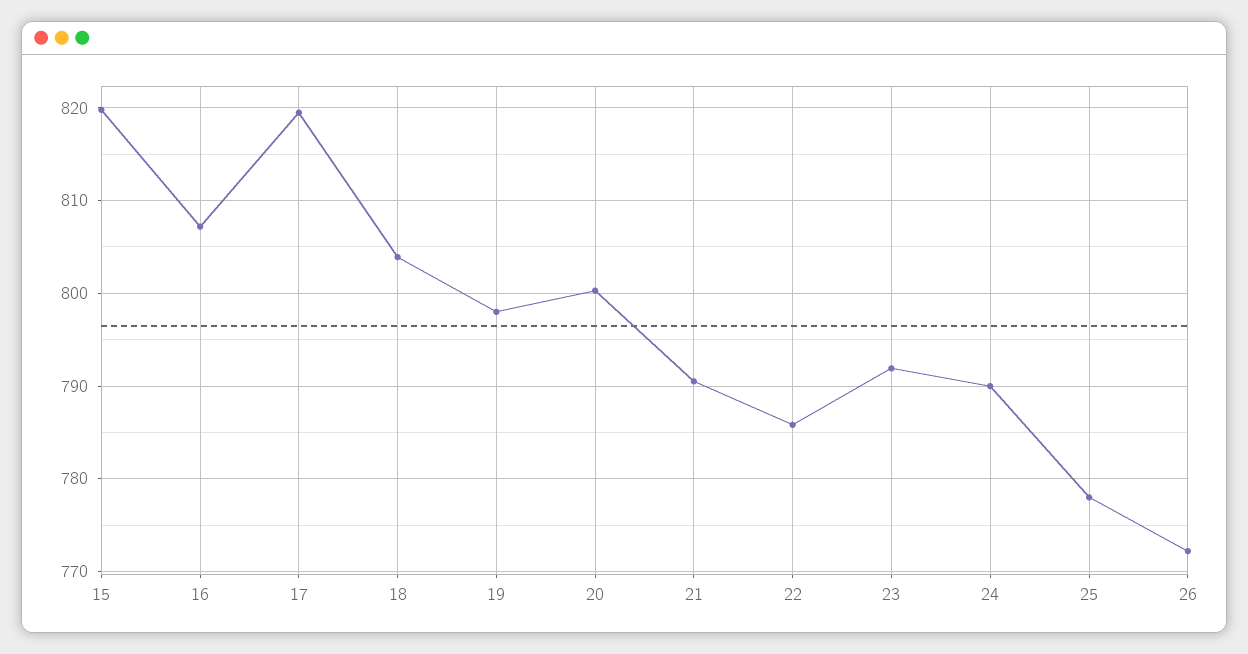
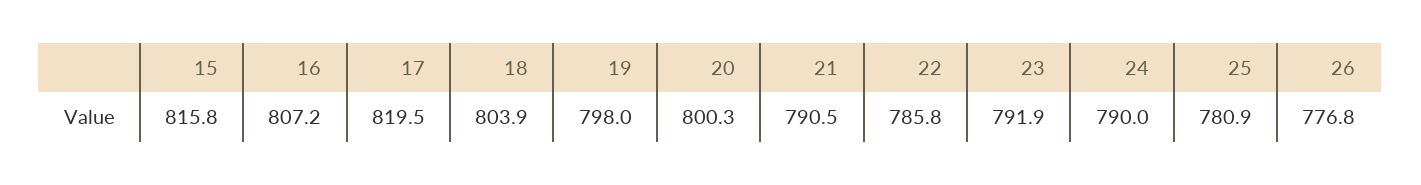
  {
-   "15": 820,
+   "15": 815.8,
    "16": 807.2,
    "17": 819.5,
    "18": 803.9,
    "19": 798,
    "20": 800.3,
    "21": 790.5,
    "22": 785.8,
    "23": 791.9,
    "24": 790,
-   "25": 778,
+   "25": 780.9,
-   "26": 772
+   "26": 776.8
  }

